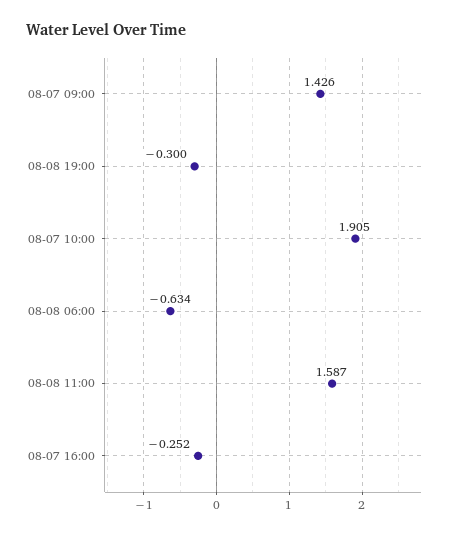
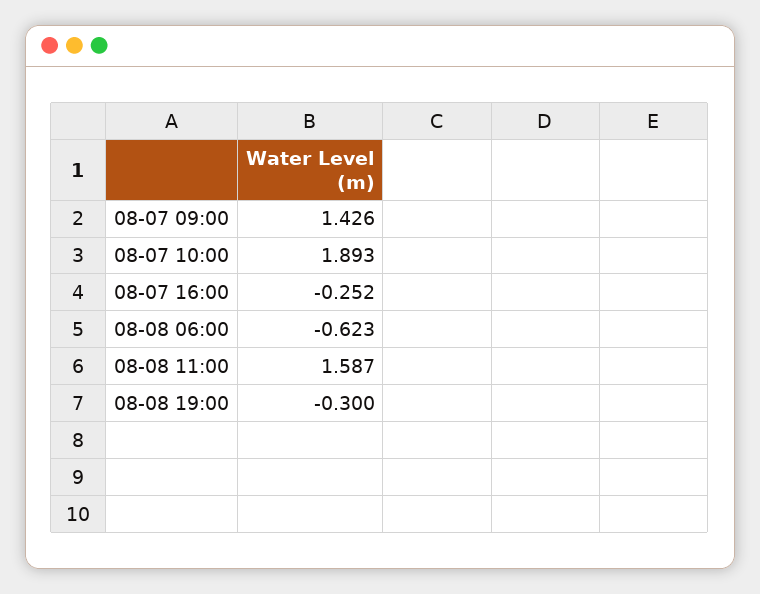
  {
    "08-07 09:00": 1.426,
    "08-08 19:00": -0.3,
-   "08-07 10:00": 1.905,
+   "08-07 10:00": 1.893,
-   "08-08 06:00": -0.634,
+   "08-08 06:00": -0.623,
    "08-08 11:00": 1.587,
    "08-07 16:00": -0.252
  }

